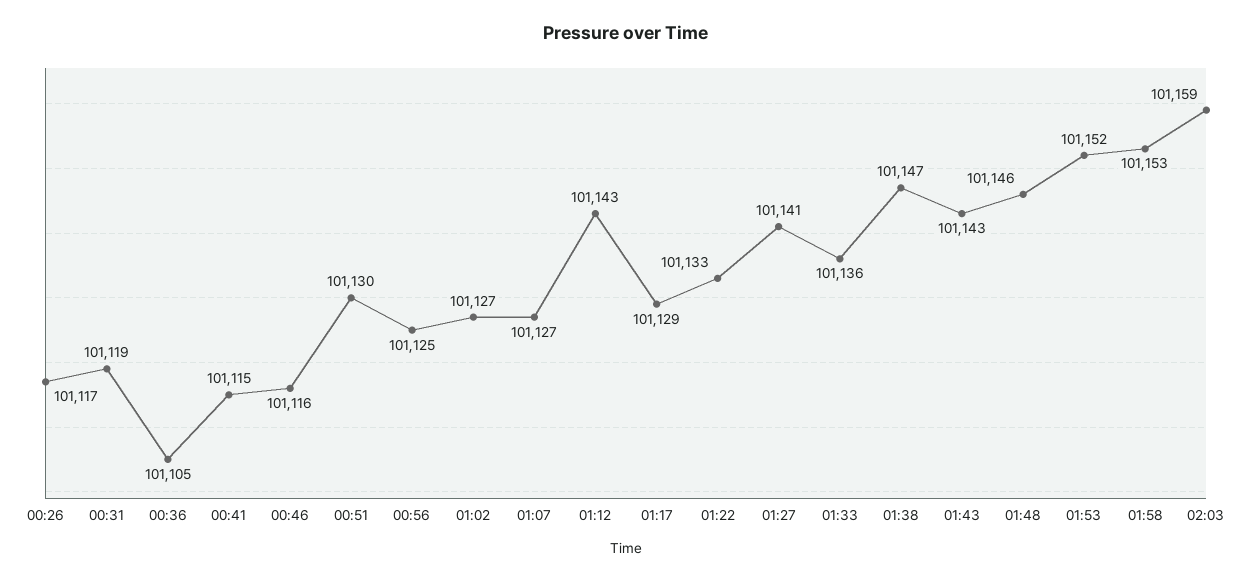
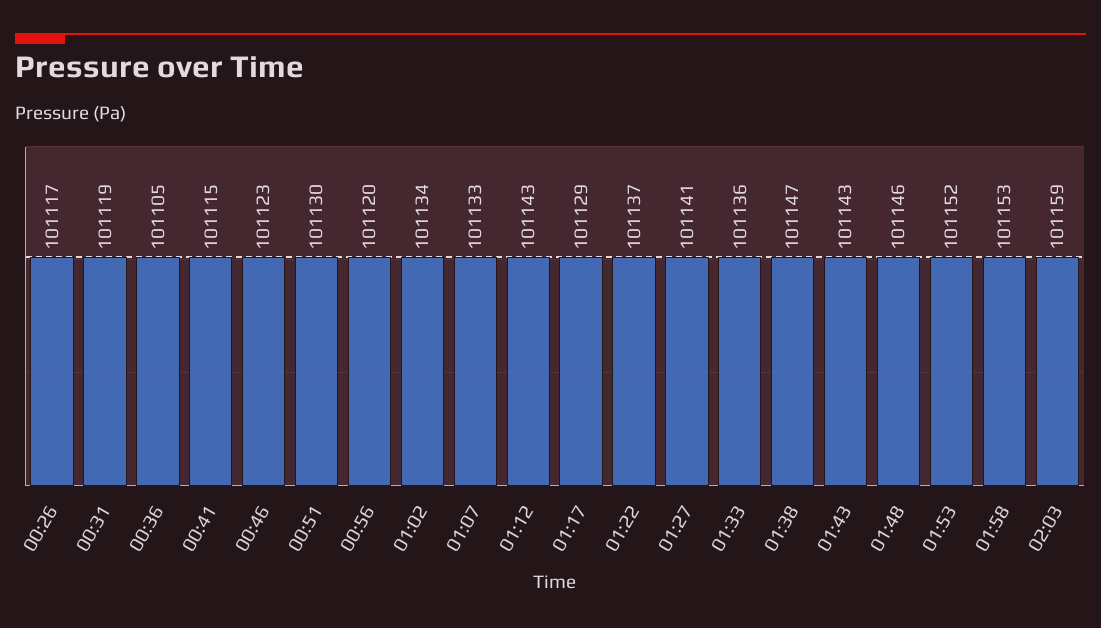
  {
    "00:26": 101117,
    "00:31": 101119,
    "00:36": 101105,
    "00:41": 101115,
-   "00:46": 101116,
+   "00:46": 101123,
    "00:51": 101130,
-   "00:56": 101125,
+   "00:56": 101120,
-   "01:02": 101127,
+   "01:02": 101134,
-   "01:07": 101127,
+   "01:07": 101133,
    "01:12": 101143,
    "01:17": 101129,
-   "01:22": 101133,
+   "01:22": 101137,
    "01:27": 101141,
    "01:33": 101136,
    "01:38": 101147,
    "01:43": 101143,
    "01:48": 101146,
    "01:53": 101152,
    "01:58": 101153,
    "02:03": 101159
  }

